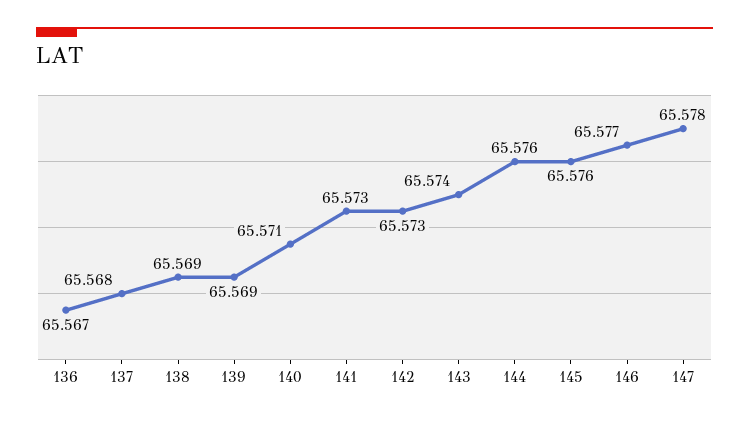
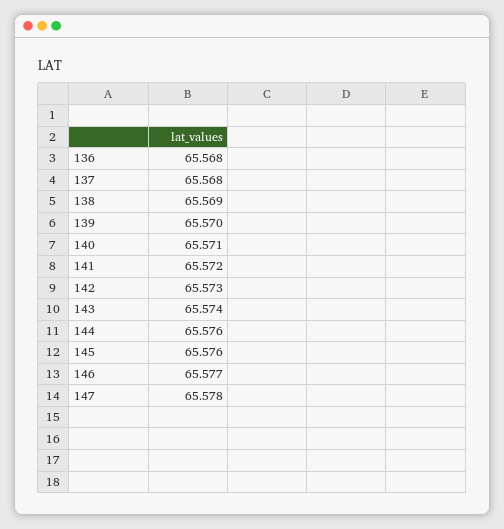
  {
-   "136": 65.567,
+   "136": 65.568,
    "137": 65.568,
    "138": 65.569,
-   "139": 65.569,
+   "139": 65.57,
    "140": 65.571,
-   "141": 65.573,
+   "141": 65.572,
    "142": 65.573,
    "143": 65.574,
    "144": 65.576,
    "145": 65.576,
    "146": 65.577,
    "147": 65.578
  }

